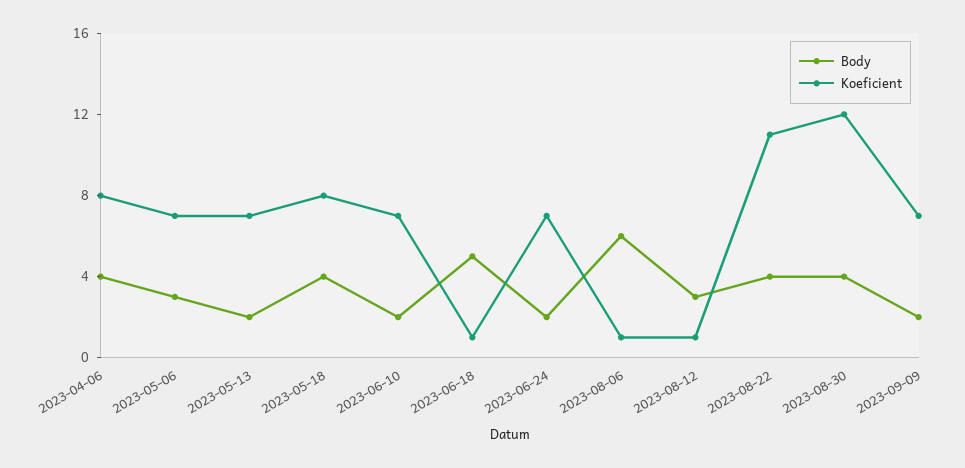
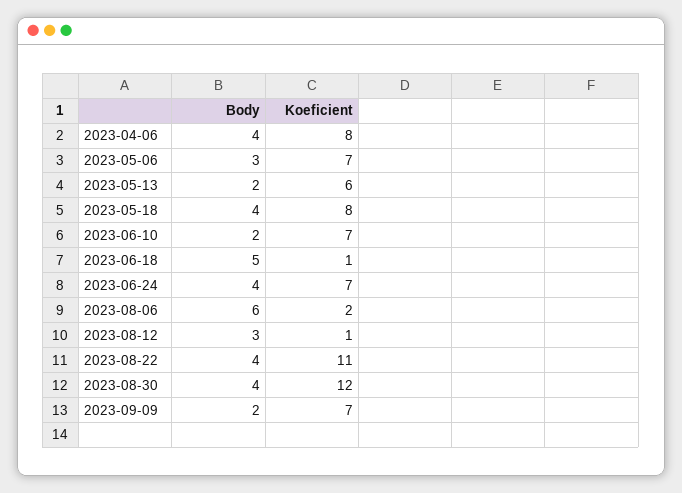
  {
    "Body": {
      "2023-04-06": 4,
      "2023-05-06": 3,
      "2023-05-13": 2,
      "2023-05-18": 4,
      "2023-06-10": 2,
      "2023-06-18": 5,
-     "2023-06-24": 2,
+     "2023-06-24": 4,
      "2023-08-06": 6,
      "2023-08-12": 3,
      "2023-08-22": 4,
      "2023-08-30": 4,
      "2023-09-09": 2
    },
    "Koeficient": {
      "2023-04-06": 8,
      "2023-05-06": 7,
-     "2023-05-13": 7,
+     "2023-05-13": 6,
      "2023-05-18": 8,
      "2023-06-10": 7,
      "2023-06-18": 1,
      "2023-06-24": 7,
-     "2023-08-06": 1,
+     "2023-08-06": 2,
      "2023-08-12": 1,
      "2023-08-22": 11,
      "2023-08-30": 12,
      "2023-09-09": 7
    }
  }

